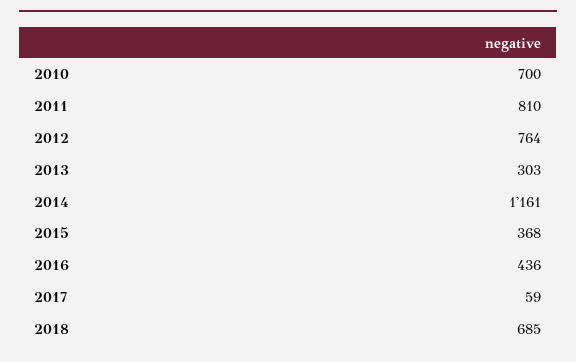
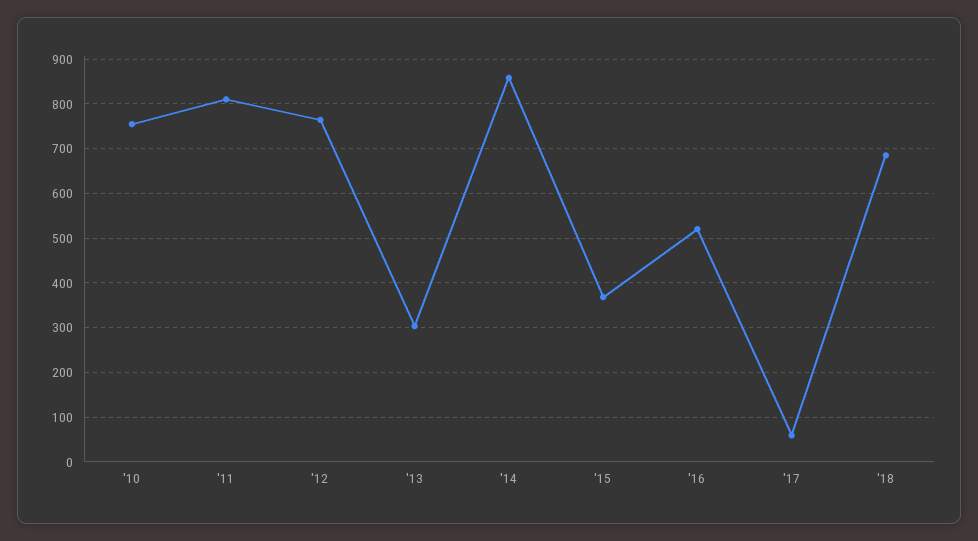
  {
-   "2010": 700,
+   "2010": 760,
    "2011": 810,
    "2012": 764,
    "2013": 303,
-   "2014": 1161,
+   "2014": 860,
    "2015": 368,
-   "2016": 436,
+   "2016": 520,
    "2017": 59,
    "2018": 685
  }

